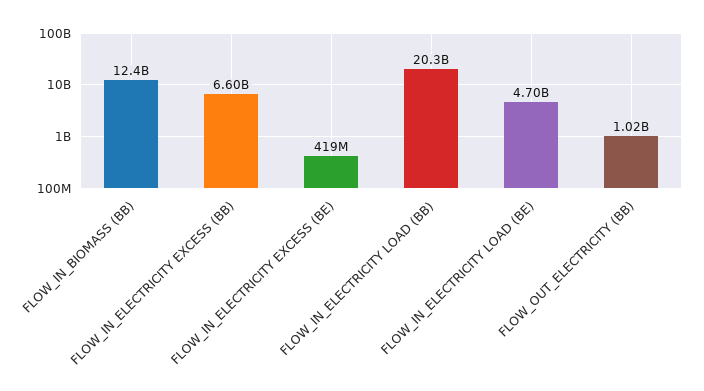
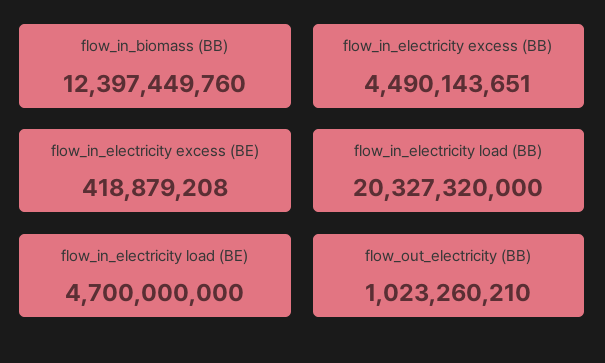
  {
    "FLOW_IN_BIOMASS (BB)": 12397449760,
-   "FLOW_IN_ELECTRICITY EXCESS (BB)": 6600000000,
+   "FLOW_IN_ELECTRICITY EXCESS (BB)": 4490143651,
    "FLOW_IN_ELECTRICITY EXCESS (BE)": 418879208,
    "FLOW_IN_ELECTRICITY LOAD (BB)": 20327320000,
    "FLOW_IN_ELECTRICITY LOAD (BE)": 4700000000,
    "FLOW_OUT_ELECTRICITY (BB)": 1023260210
  }

